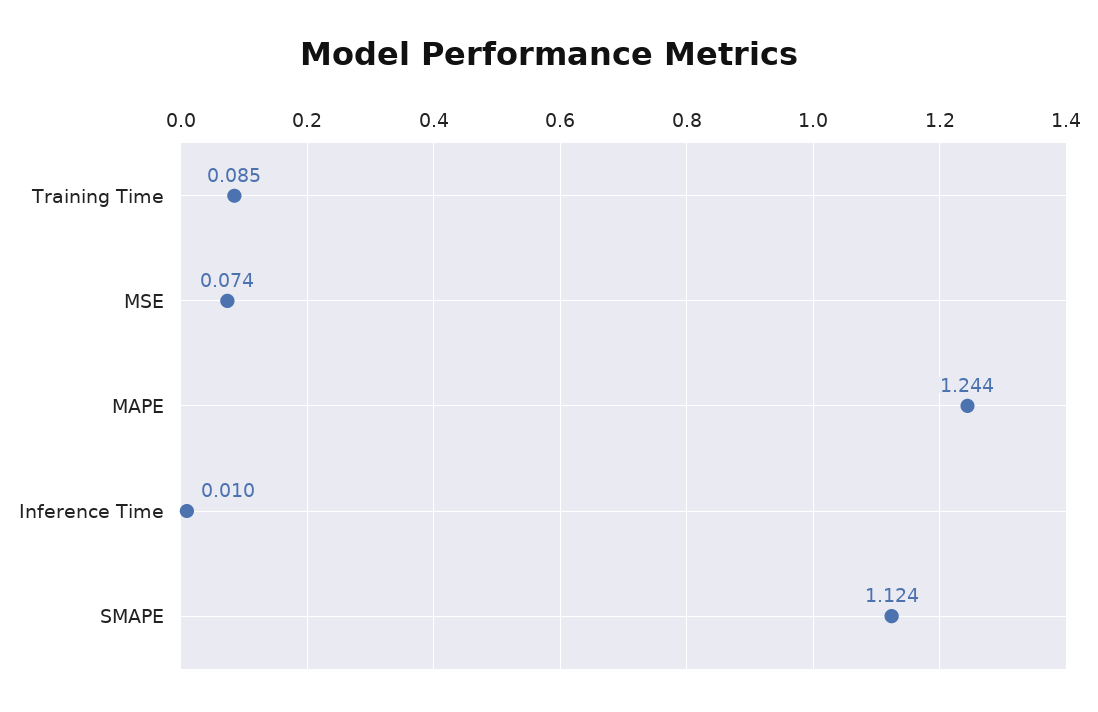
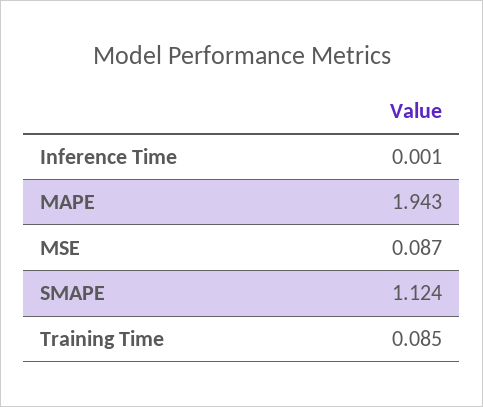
  {
    "Training Time": 0.085,
-   "MSE": 0.074,
+   "MSE": 0.087,
-   "MAPE": 1.244,
+   "MAPE": 1.943,
-   "Inference Time": 0.01,
+   "Inference Time": 0.001,
    "SMAPE": 1.124
  }

